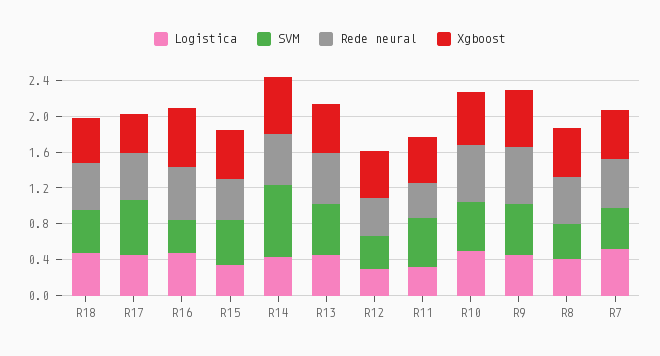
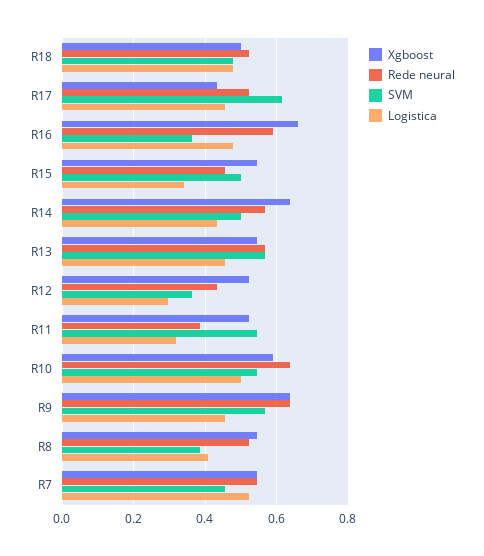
  {
    "Logistica": {
      "R18": 0.48,
      "R17": 0.46,
      "R16": 0.48,
      "R15": 0.34,
      "R14": 0.44,
      "R13": 0.46,
      "R12": 0.3,
      "R11": 0.32,
      "R10": 0.5,
      "R9": 0.46,
      "R8": 0.4,
      "R7": 0.52
    },
    "SVM": {
      "R18": 0.48,
      "R17": 0.62,
      "R16": 0.36,
      "R15": 0.5,
-     "R14": 0.8,
+     "R14": 0.5,
      "R13": 0.56,
      "R12": 0.36,
      "R11": 0.54,
      "R10": 0.54,
      "R9": 0.56,
      "R8": 0.38,
      "R7": 0.46
    },
    "Rede neural": {
      "R18": 0.52,
      "R17": 0.52,
      "R16": 0.6,
      "R15": 0.46,
      "R14": 0.56,
      "R13": 0.56,
      "R12": 0.44,
      "R11": 0.38,
      "R10": 0.64,
      "R9": 0.64,
      "R8": 0.52,
      "R7": 0.54
    },
    "Xgboost": {
      "R18": 0.5,
      "R17": 0.44,
      "R16": 0.66,
      "R15": 0.54,
      "R14": 0.64,
      "R13": 0.54,
      "R12": 0.52,
      "R11": 0.52,
      "R10": 0.6,
      "R9": 0.64,
      "R8": 0.54,
      "R7": 0.54
    }
  }

